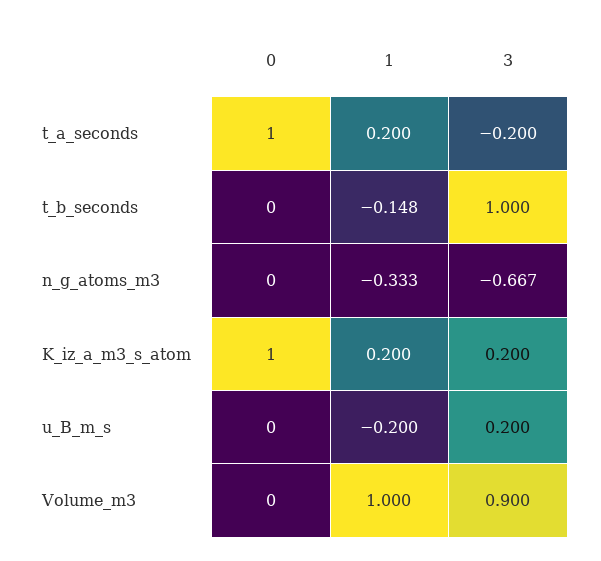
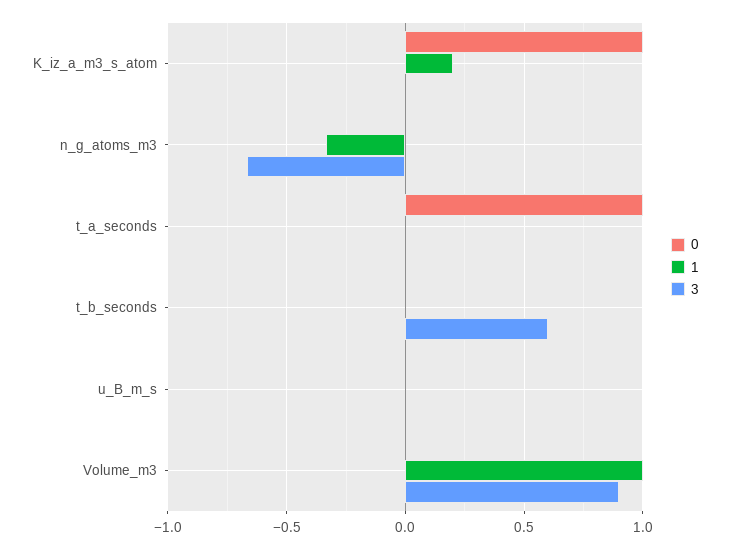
  {
    "0": {
      "t_a_seconds": 1,
      "t_b_seconds": 0,
      "n_g_atoms_m3": 0,
      "K_iz_a_m3_s_atom": 1,
      "u_B_m_s": 0,
      "Volume_m3": 0
    },
    "1": {
-     "t_a_seconds": 0.2,
+     "t_a_seconds": 0,
-     "t_b_seconds": -0.148,
+     "t_b_seconds": 0,
      "n_g_atoms_m3": -0.333,
      "K_iz_a_m3_s_atom": 0.2,
-     "u_B_m_s": -0.2,
+     "u_B_m_s": 0,
      "Volume_m3": 1
    },
    "3": {
-     "t_a_seconds": -0.2,
+     "t_a_seconds": 0,
-     "t_b_seconds": 1,
+     "t_b_seconds": 0.6,
      "n_g_atoms_m3": -0.667,
-     "K_iz_a_m3_s_atom": 0.2,
+     "K_iz_a_m3_s_atom": 0,
-     "u_B_m_s": 0.2,
+     "u_B_m_s": 0,
      "Volume_m3": 0.9
    }
  }

